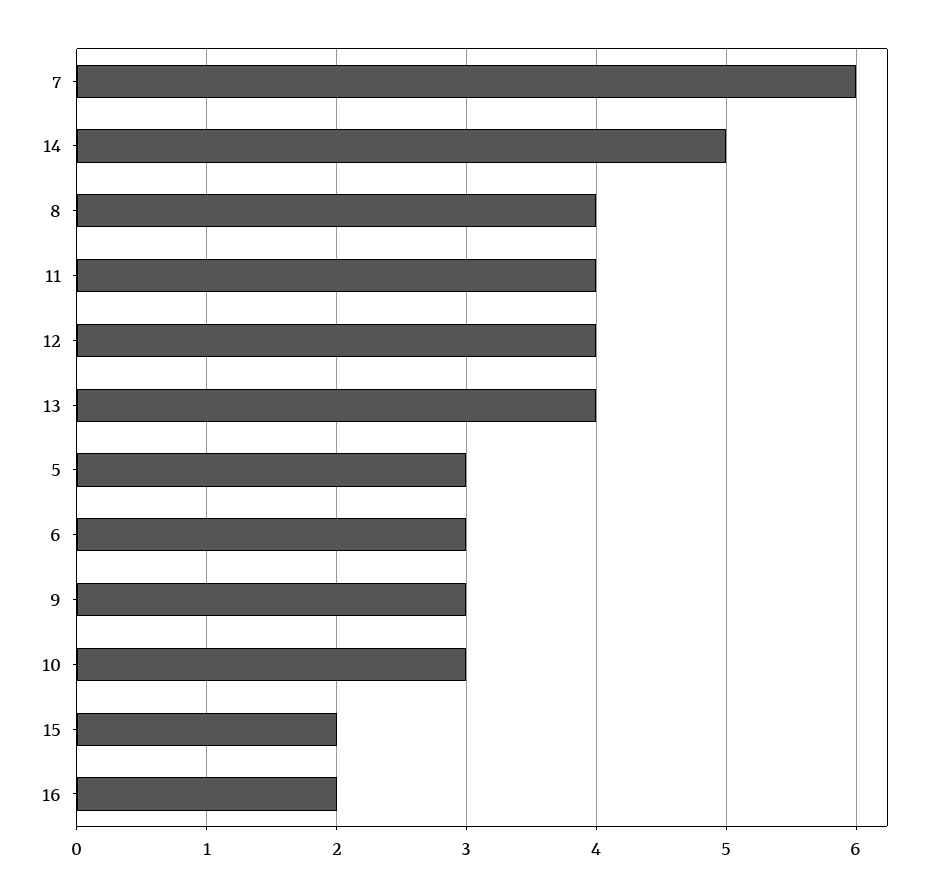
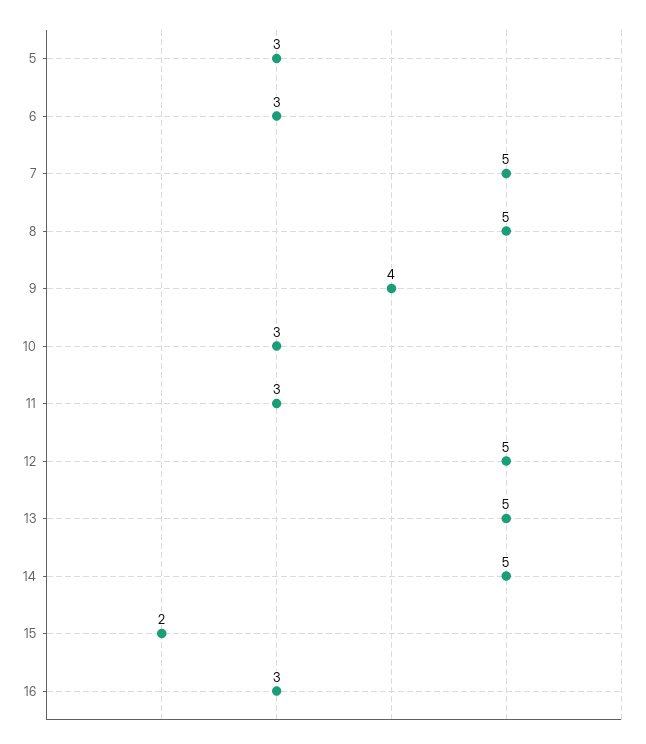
  {
-   "7": 6,
+   "7": 5,
    "14": 5,
-   "8": 4,
+   "8": 5,
-   "11": 4,
+   "11": 3,
-   "12": 4,
+   "12": 5,
-   "13": 4,
+   "13": 5,
    "5": 3,
    "6": 3,
-   "9": 3,
+   "9": 4,
    "10": 3,
    "15": 2,
-   "16": 2
+   "16": 3
  }

